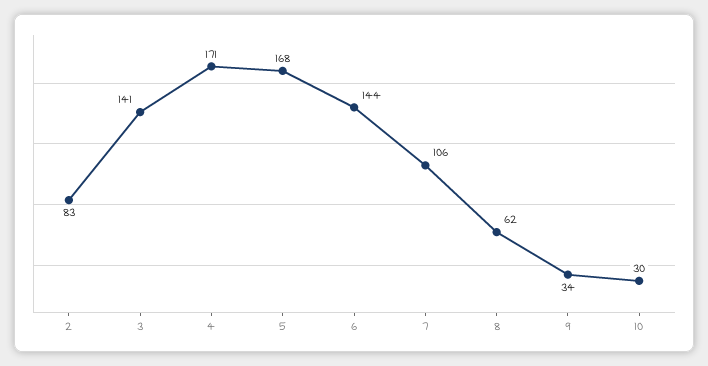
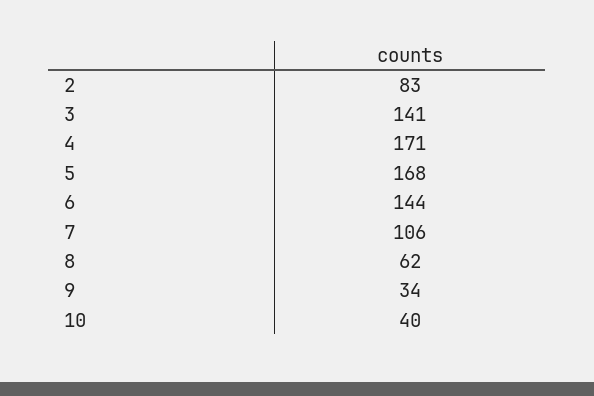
  {
    "2": 83,
    "3": 141,
    "4": 171,
    "5": 168,
    "6": 144,
    "7": 106,
    "8": 62,
    "9": 34,
-   "10": 30
+   "10": 40
  }

